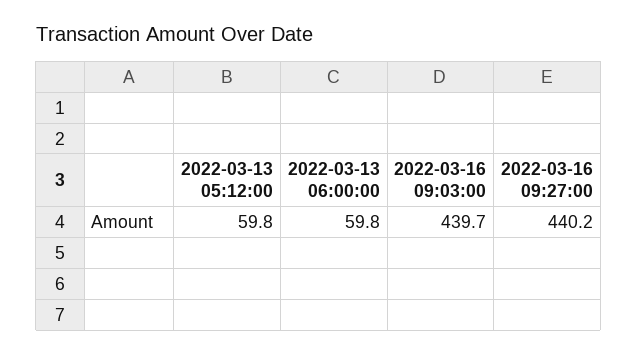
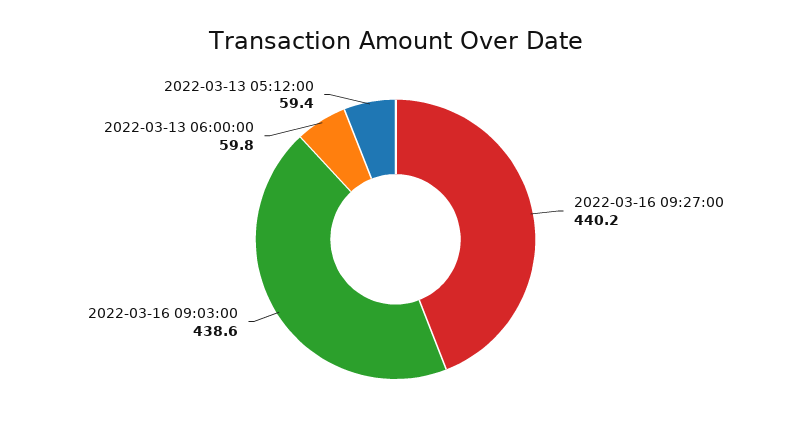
  {
-   "2022-03-13 05:12:00": 59.8,
+   "2022-03-13 05:12:00": 59.4,
    "2022-03-13 06:00:00": 59.8,
-   "2022-03-16 09:03:00": 439.7,
+   "2022-03-16 09:03:00": 438.6,
    "2022-03-16 09:27:00": 440.2
  }

